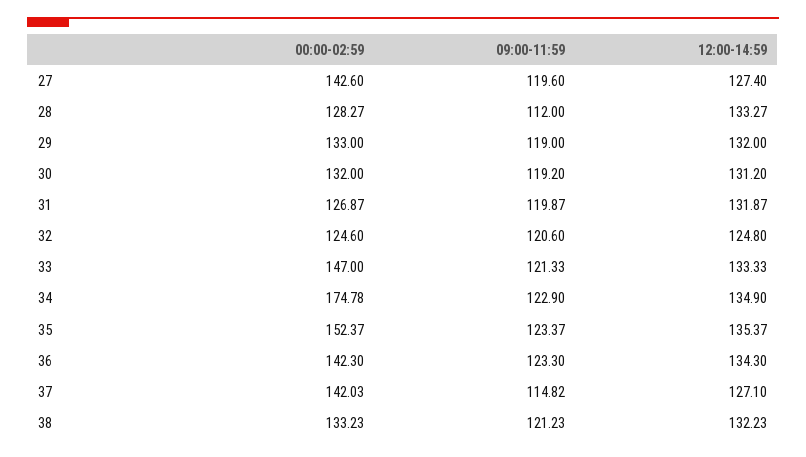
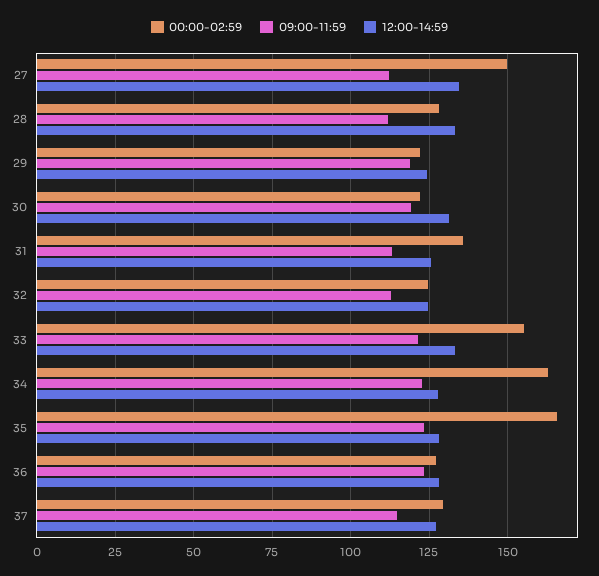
  {
    "00:00-02:59": {
-     "27": 142.6,
+     "27": 150,
      "28": 128.27,
-     "29": 133,
+     "29": 122.5,
-     "30": 132,
+     "30": 122.5,
-     "31": 126.87,
+     "31": 135,
      "32": 124.6,
-     "33": 147,
+     "33": 155,
-     "34": 174.78,
+     "34": 162.5,
-     "35": 152.37,
+     "35": 165,
-     "36": 142.3,
+     "36": 127.5,
-     "37": 142.03,
+     "37": 130
-     "38": 133.23
    },
    "09:00-11:59": {
-     "27": 119.6,
+     "27": 112.5,
      "28": 112,
      "29": 119,
      "30": 119.2,
-     "31": 119.87,
+     "31": 112.5,
-     "32": 120.6,
+     "32": 112.5,
      "33": 121.33,
      "34": 122.9,
      "35": 123.37,
      "36": 123.3,
-     "37": 114.82,
+     "37": 114.82
-     "38": 121.23
    },
    "12:00-14:59": {
-     "27": 127.4,
+     "27": 135,
      "28": 133.27,
-     "29": 132,
+     "29": 125,
      "30": 131.2,
-     "31": 131.87,
+     "31": 125,
      "32": 124.8,
      "33": 133.33,
-     "34": 134.9,
+     "34": 127.5,
-     "35": 135.37,
+     "35": 127.5,
-     "36": 134.3,
+     "36": 127.5,
-     "37": 127.1,
+     "37": 127.1
-     "38": 132.23
    }
  }

